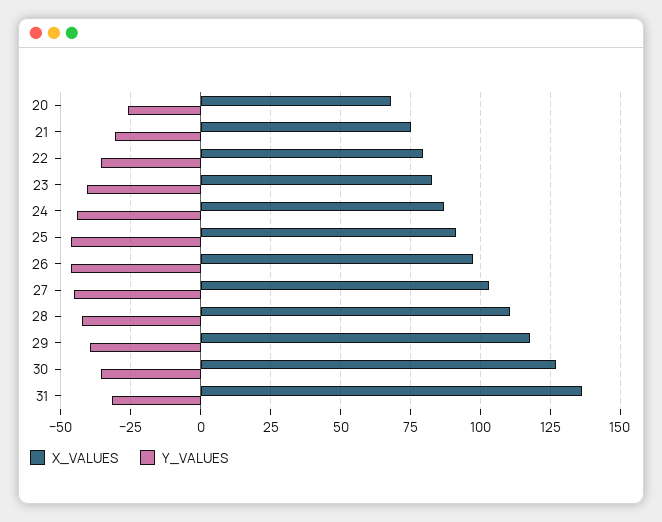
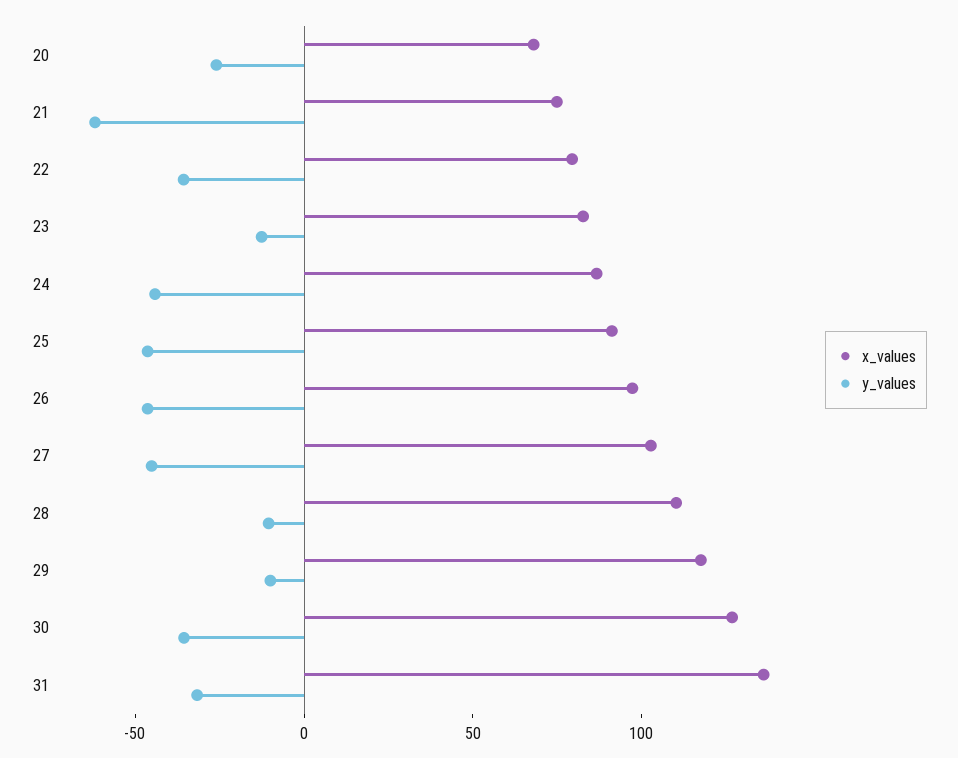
  {
    "X_VALUES": {
      "20": 67.5,
      "21": 75,
      "22": 80,
      "23": 82.5,
      "24": 87.5,
      "25": 92.5,
      "26": 97.5,
      "27": 102.5,
      "28": 110,
      "29": 117.5,
      "30": 127.5,
      "31": 137.5
    },
    "Y_VALUES": {
      "20": -25,
-     "21": -30,
+     "21": -60,
      "22": -35,
-     "23": -40,
+     "23": -10,
      "24": -45,
      "25": -47.5,
      "26": -47.5,
      "27": -45,
-     "28": -42.5,
+     "28": -10,
-     "29": -40,
+     "29": -10,
      "30": -35,
      "31": -32.5
    }
  }

